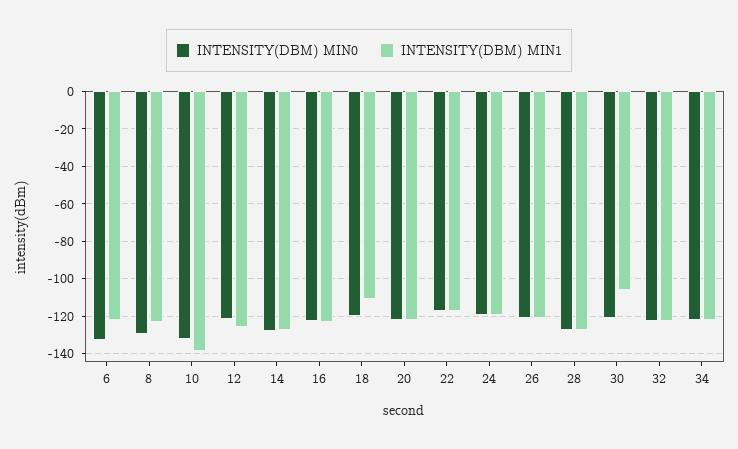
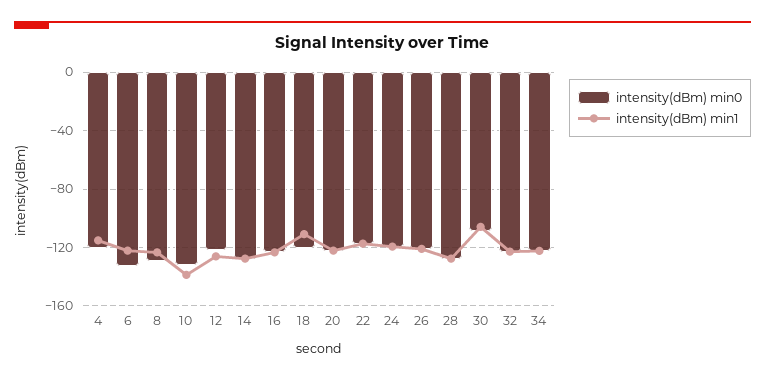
  {
    "INTENSITY(DBM) MIN0": {
      "6": -135,
      "8": -130,
      "10": -130,
      "12": -120,
      "14": -130,
      "16": -125,
      "18": -120,
      "20": -120,
      "22": -115,
      "24": -120,
      "26": -120,
      "28": -130,
-     "30": -120,
+     "30": -110,
      "32": -125,
-     "34": -120
+     "34": -120,
+     "4": -120
    },
    "INTENSITY(DBM) MIN1": {
      "6": -120,
      "8": -125,
      "10": -140,
      "12": -125,
      "14": -130,
      "16": -125,
      "18": -110,
      "20": -120,
      "22": -115,
      "24": -120,
      "26": -120,
      "28": -130,
      "30": -105,
      "32": -125,
-     "34": -120
+     "34": -120,
+     "4": -115
    }
  }

